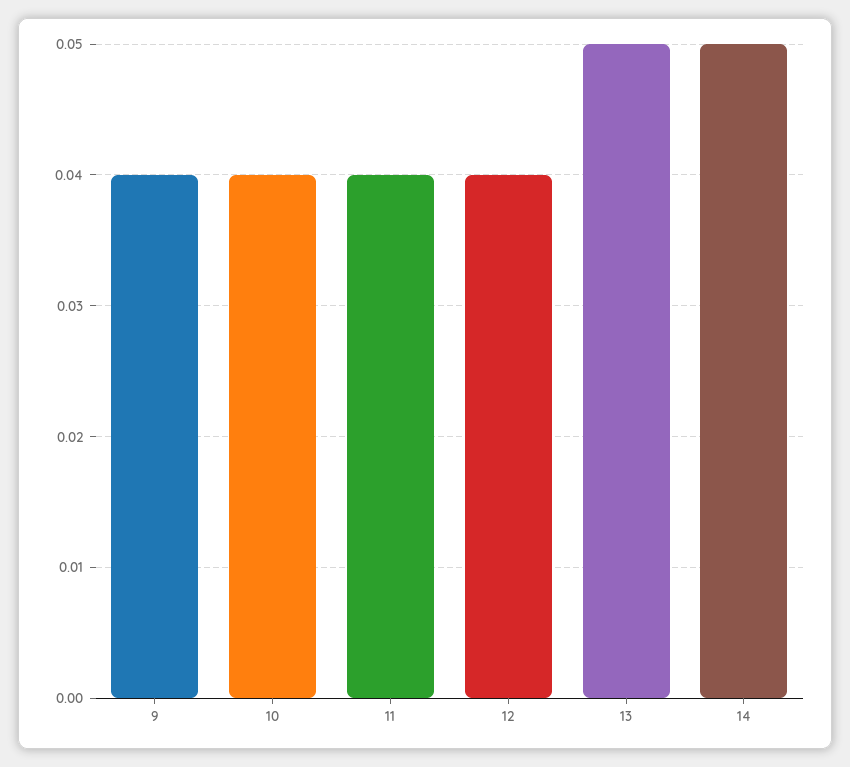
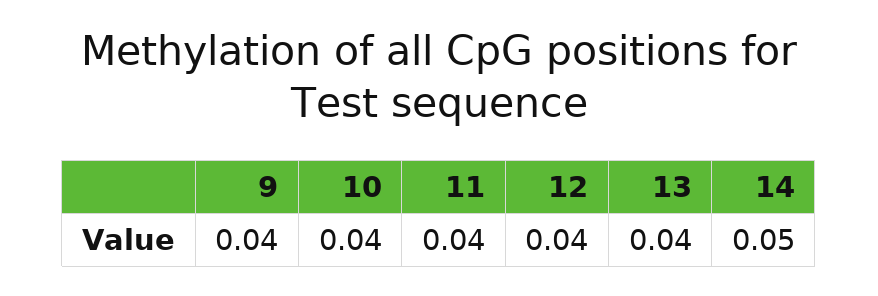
  {
    "9": 0.04,
    "10": 0.04,
    "11": 0.04,
    "12": 0.04,
-   "13": 0.05,
+   "13": 0.04,
    "14": 0.05
  }

